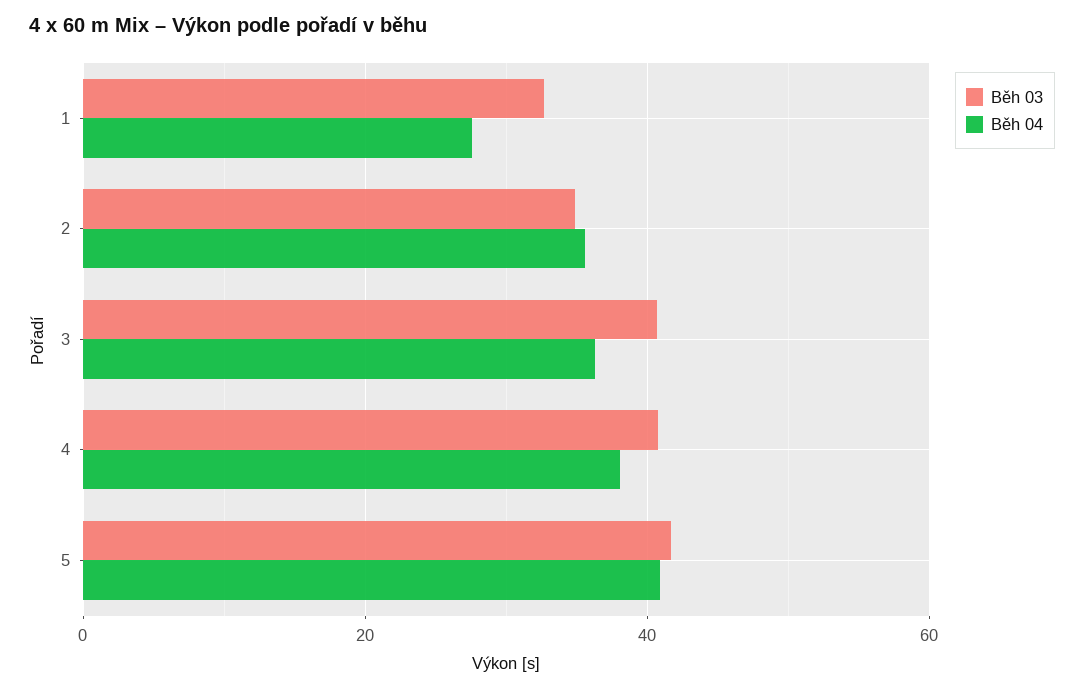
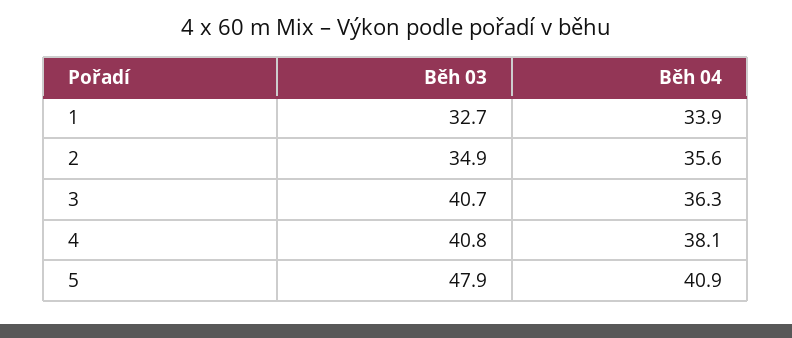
  {
    "Běh 03": {
      "1": 32.7,
      "2": 34.9,
      "3": 40.7,
      "4": 40.8,
-     "5": 42
+     "5": 47.9
    },
    "Běh 04": {
-     "1": 28,
+     "1": 33.9,
      "2": 35.6,
      "3": 36.3,
      "4": 38.1,
      "5": 40.9
    }
  }

